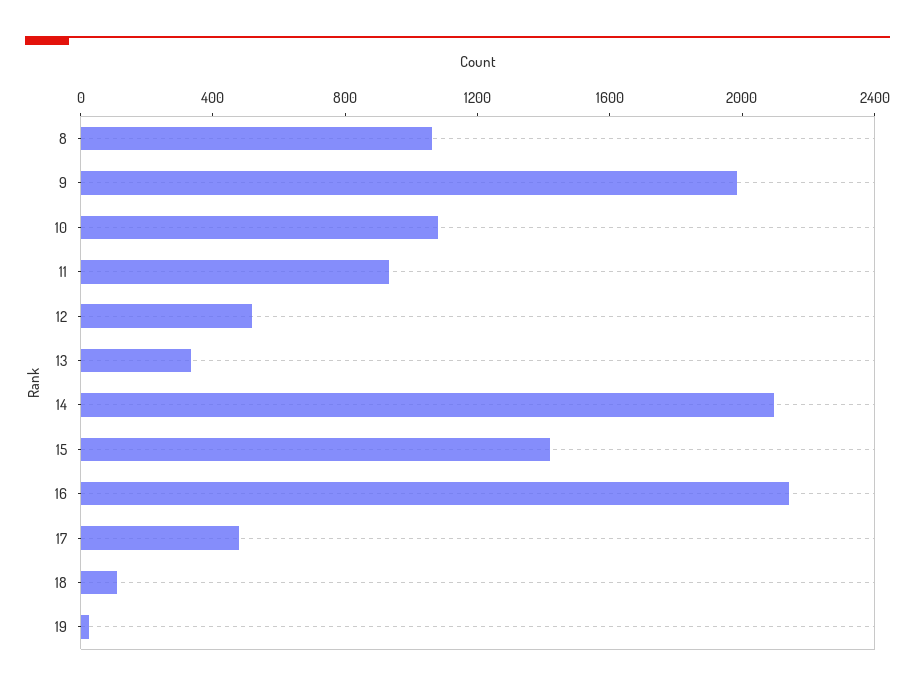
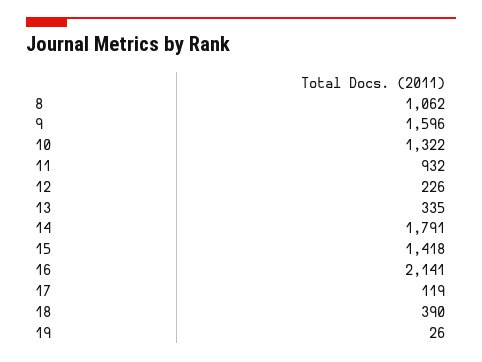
  {
    "8": 1062,
-   "9": 2000,
+   "9": 1596,
-   "10": 1100,
+   "10": 1322,
    "11": 932,
-   "12": 500,
+   "12": 226,
    "13": 335,
-   "14": 2100,
+   "14": 1791,
    "15": 1418,
    "16": 2141,
-   "17": 500,
+   "17": 119,
-   "18": 100,
+   "18": 390,
    "19": 26
  }

